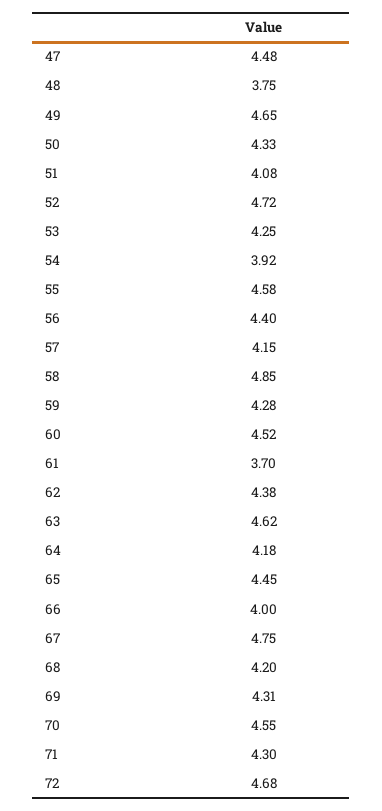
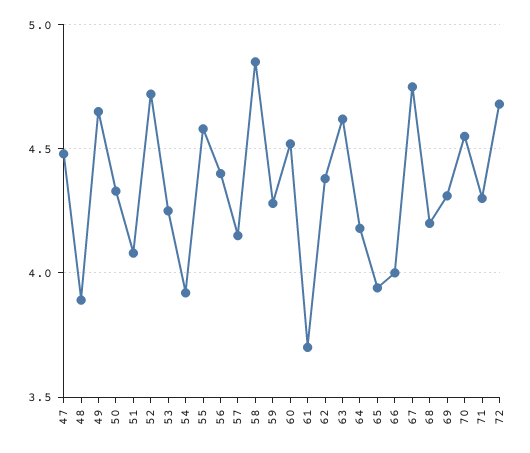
  {
    "47": 4.48,
-   "48": 3.75,
+   "48": 3.9,
    "49": 4.65,
    "50": 4.33,
    "51": 4.08,
    "52": 4.72,
    "53": 4.25,
    "54": 3.92,
    "55": 4.58,
    "56": 4.4,
    "57": 4.15,
    "58": 4.85,
    "59": 4.28,
    "60": 4.52,
    "61": 3.7,
    "62": 4.38,
    "63": 4.62,
    "64": 4.18,
-   "65": 4.45,
+   "65": 3.95,
    "66": 4,
    "67": 4.75,
    "68": 4.2,
    "69": 4.31,
    "70": 4.55,
    "71": 4.3,
    "72": 4.68
  }

